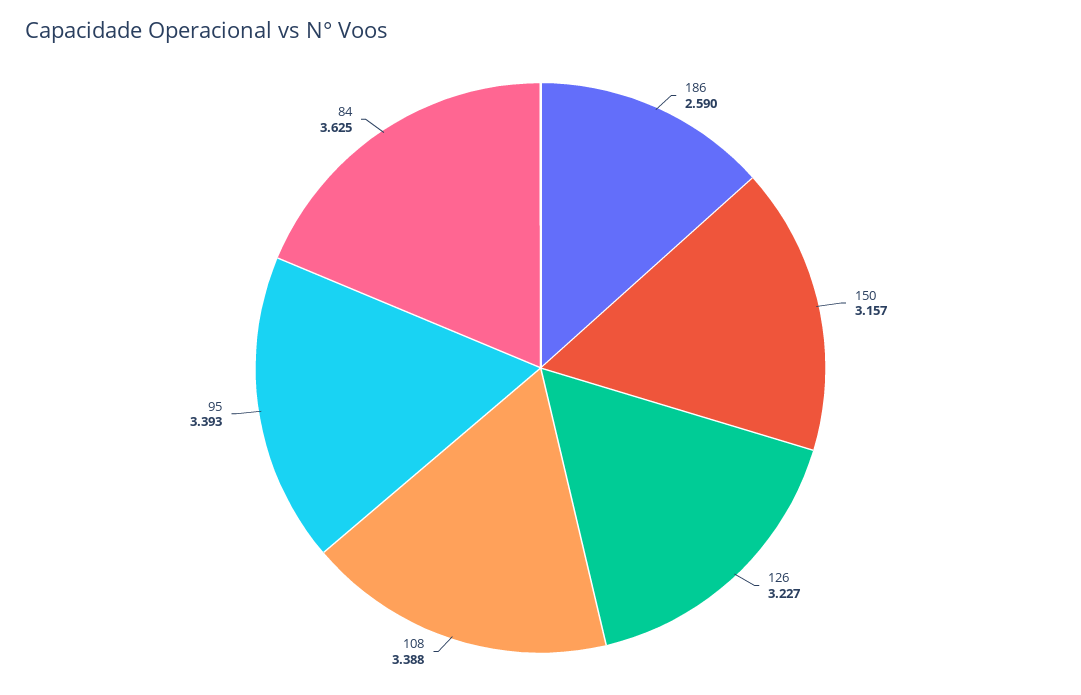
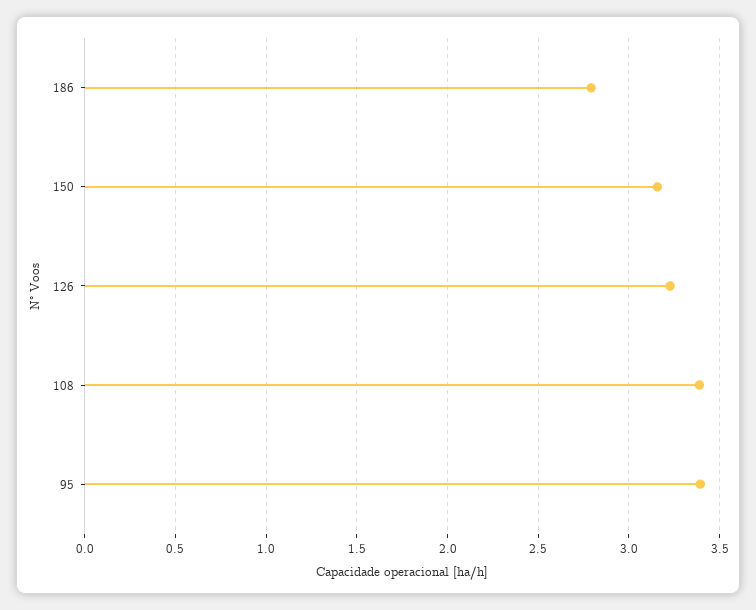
  {
-   "186": 2.59,
+   "186": 2.8,
    "150": 3.157,
    "126": 3.227,
    "108": 3.388,
-   "95": 3.393,
+   "95": 3.393
-   "84": 3.625
  }

